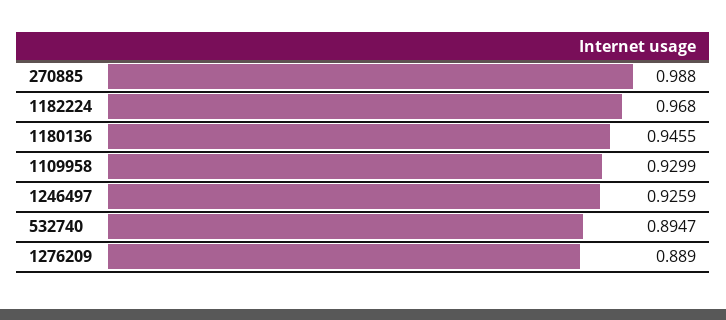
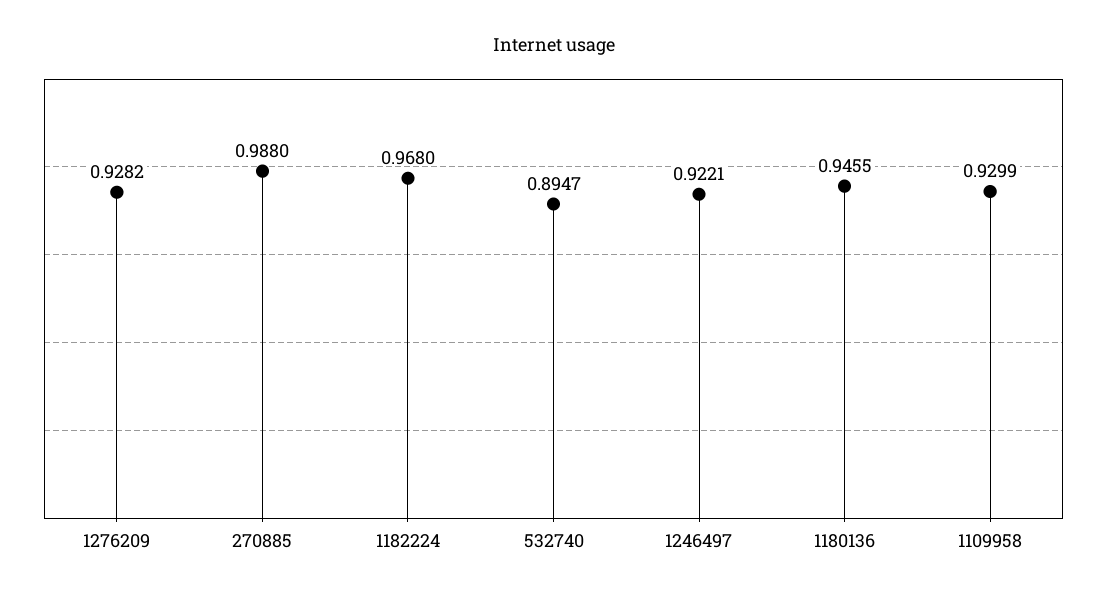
  {
    "270885": 0.988,
    "1182224": 0.968,
    "1180136": 0.9455,
    "1109958": 0.9299,
-   "1246497": 0.9259,
+   "1246497": 0.9221,
    "532740": 0.8947,
-   "1276209": 0.889
+   "1276209": 0.9282
  }

